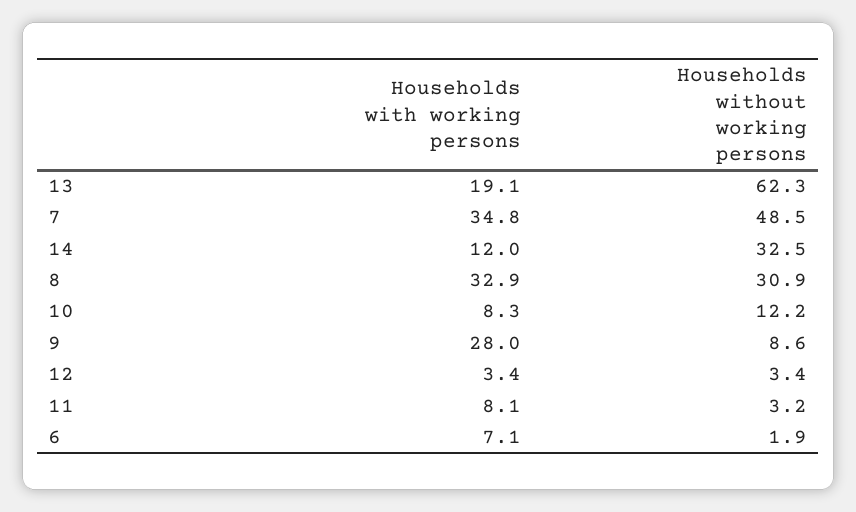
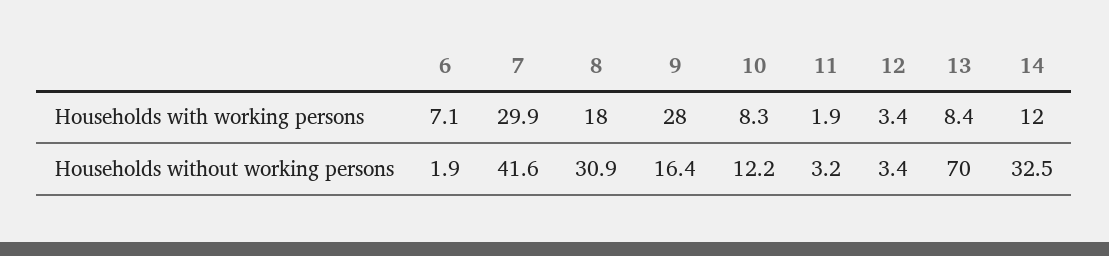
  {
    "Households with working persons": {
-     "13": 19.1,
+     "13": 8.4,
-     "7": 34.8,
+     "7": 29.9,
      "14": 12,
-     "8": 32.9,
+     "8": 18,
      "10": 8.3,
      "9": 28,
      "12": 3.4,
-     "11": 8.1,
+     "11": 1.9,
      "6": 7.1
    },
    "Households without working persons": {
-     "13": 62.3,
+     "13": 70,
-     "7": 48.5,
+     "7": 41.6,
      "14": 32.5,
      "8": 30.9,
      "10": 12.2,
-     "9": 8.6,
+     "9": 16.4,
      "12": 3.4,
      "11": 3.2,
      "6": 1.9
    }
  }

